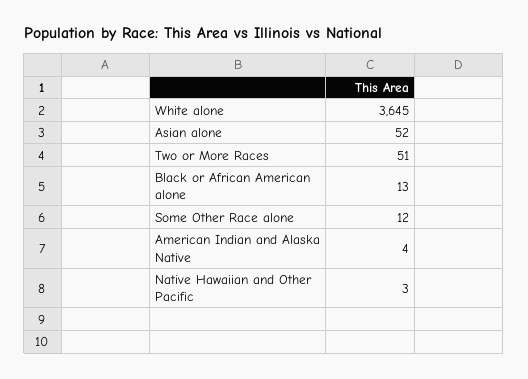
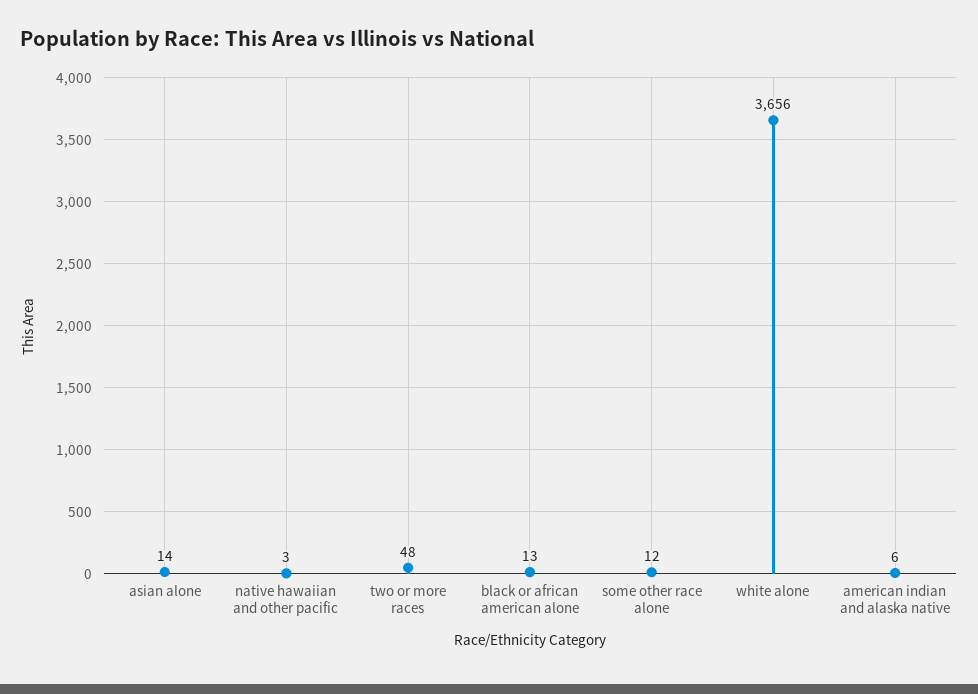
  {
-   "White alone": 3645,
+   "White alone": 3656,
-   "Asian alone": 52,
+   "Asian alone": 14,
-   "Two or More Races": 51,
+   "Two or More Races": 48,
    "Black or African American alone": 13,
    "Some Other Race alone": 12,
-   "American Indian and Alaska Native": 4,
+   "American Indian and Alaska Native": 6,
    "Native Hawaiian and Other Pacific": 3
  }

